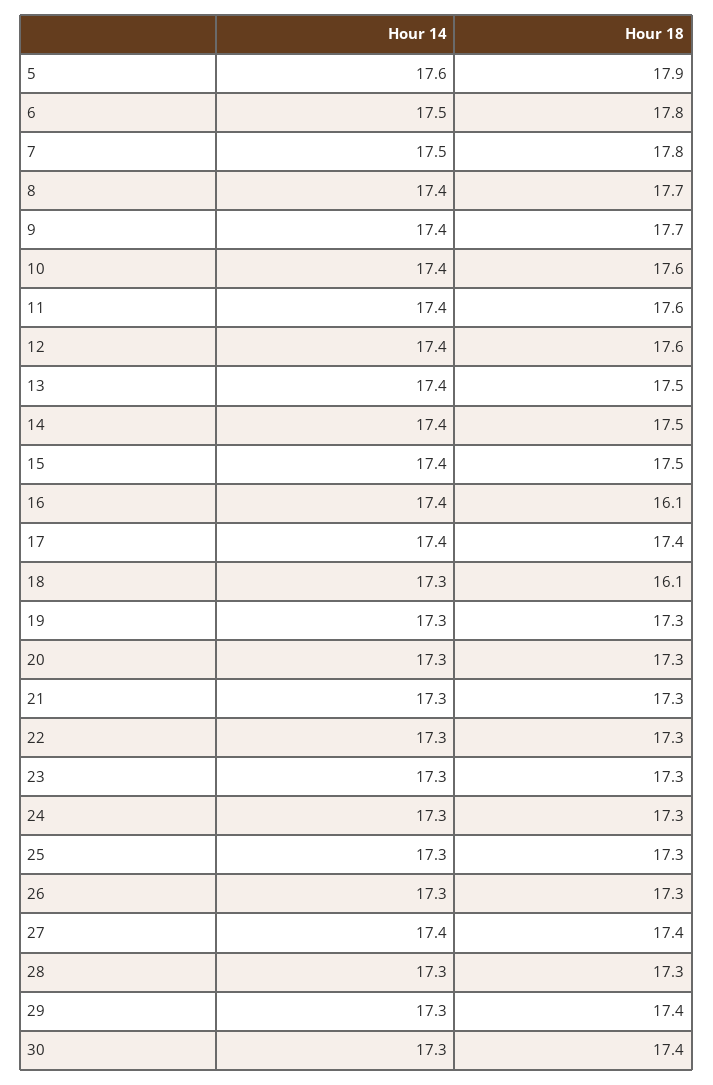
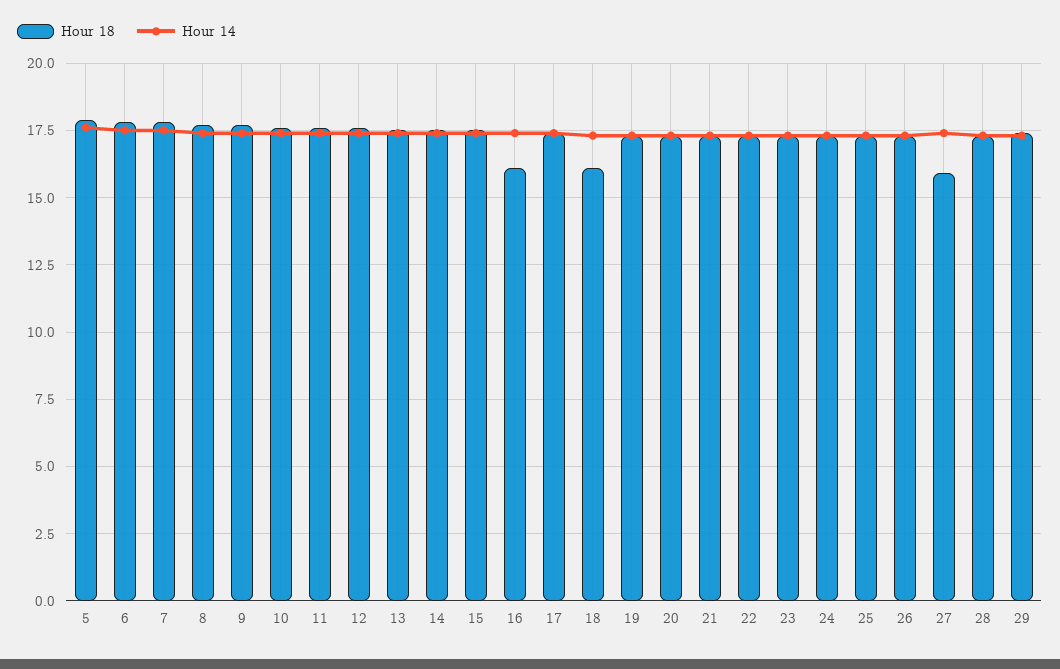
  {
    "Hour 14": {
      "5": 17.6,
      "6": 17.5,
      "7": 17.5,
      "8": 17.4,
      "9": 17.4,
      "10": 17.4,
      "11": 17.4,
      "12": 17.4,
      "13": 17.4,
      "14": 17.4,
      "15": 17.4,
      "16": 17.4,
      "17": 17.4,
      "18": 17.3,
      "19": 17.3,
      "20": 17.3,
      "21": 17.3,
      "22": 17.3,
      "23": 17.3,
      "24": 17.3,
      "25": 17.3,
      "26": 17.3,
      "27": 17.4,
      "28": 17.3,
-     "29": 17.3,
+     "29": 17.3
-     "30": 17.3
    },
    "Hour 18": {
      "5": 17.9,
      "6": 17.8,
      "7": 17.8,
      "8": 17.7,
      "9": 17.7,
      "10": 17.6,
      "11": 17.6,
      "12": 17.6,
      "13": 17.5,
      "14": 17.5,
      "15": 17.5,
      "16": 16.1,
      "17": 17.4,
      "18": 16.1,
      "19": 17.3,
      "20": 17.3,
      "21": 17.3,
      "22": 17.3,
      "23": 17.3,
      "24": 17.3,
      "25": 17.3,
      "26": 17.3,
-     "27": 17.4,
+     "27": 16,
      "28": 17.3,
-     "29": 17.4,
+     "29": 17.4
-     "30": 17.4
    }
  }

